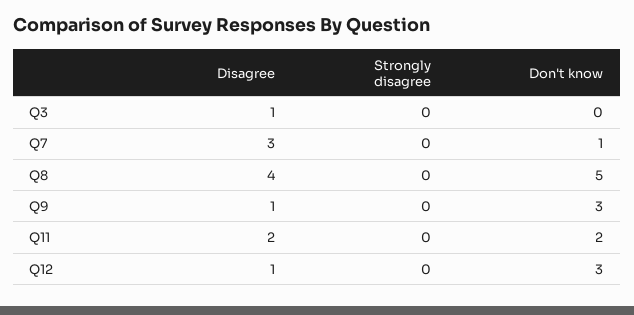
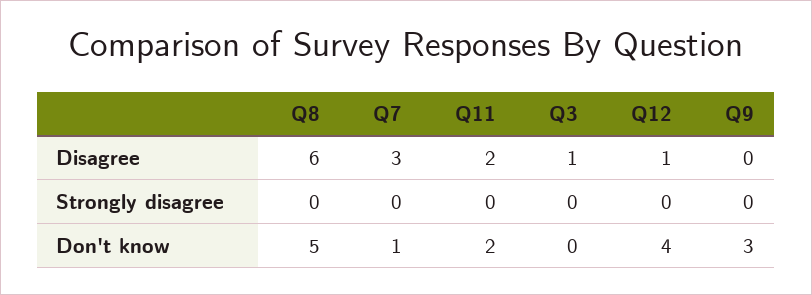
  {
    "Disagree": {
      "Q3": 1,
      "Q7": 3,
-     "Q8": 4,
+     "Q8": 6,
-     "Q9": 1,
+     "Q9": 0,
      "Q11": 2,
      "Q12": 1
    },
    "Strongly disagree": {
      "Q3": 0,
      "Q7": 0,
      "Q8": 0,
      "Q9": 0,
      "Q11": 0,
      "Q12": 0
    },
    "Don't know": {
      "Q3": 0,
      "Q7": 1,
      "Q8": 5,
      "Q9": 3,
      "Q11": 2,
-     "Q12": 3
+     "Q12": 4
    }
  }

